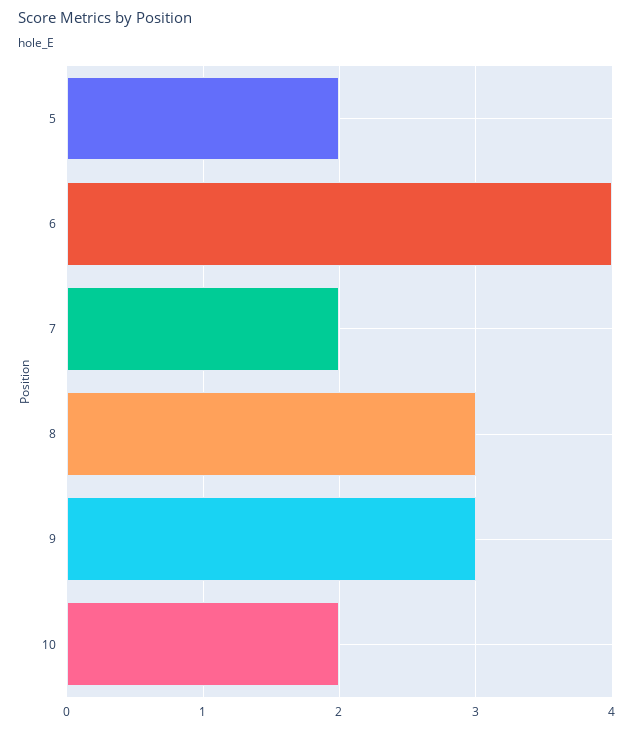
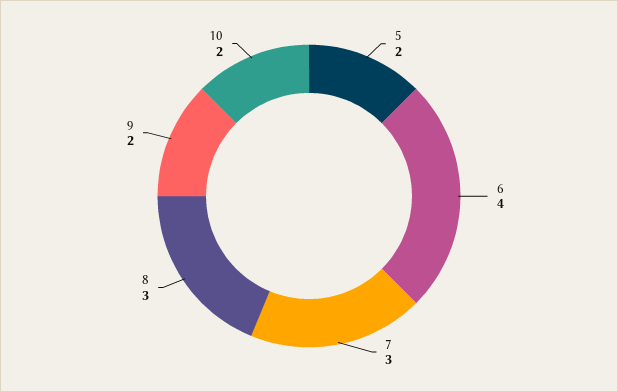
  {
    "5": 2,
    "6": 4,
-   "7": 2,
+   "7": 3,
    "8": 3,
-   "9": 3,
+   "9": 2,
    "10": 2
  }

